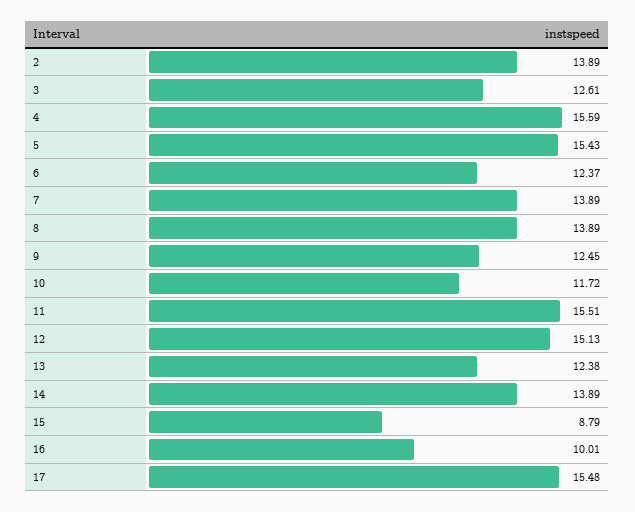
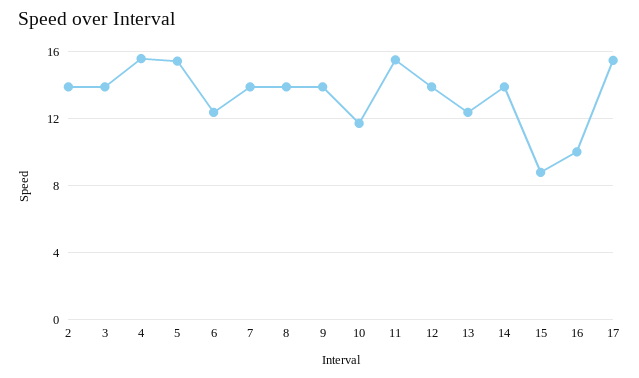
  {
    "2": 13.89,
-   "3": 12.61,
+   "3": 14,
    "4": 15.59,
    "5": 15.43,
    "6": 12.37,
    "7": 13.89,
    "8": 13.89,
-   "9": 12.45,
+   "9": 14,
    "10": 11.72,
    "11": 15.51,
-   "12": 15.13,
+   "12": 14,
    "13": 12.38,
    "14": 13.89,
    "15": 8.79,
    "16": 10.01,
    "17": 15.48
  }

